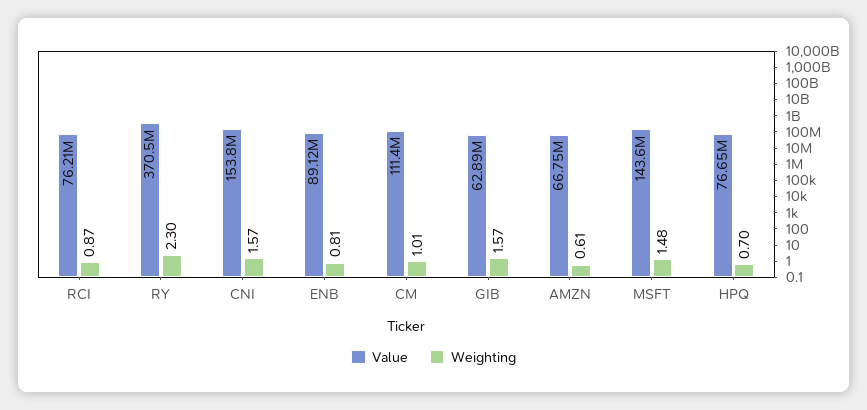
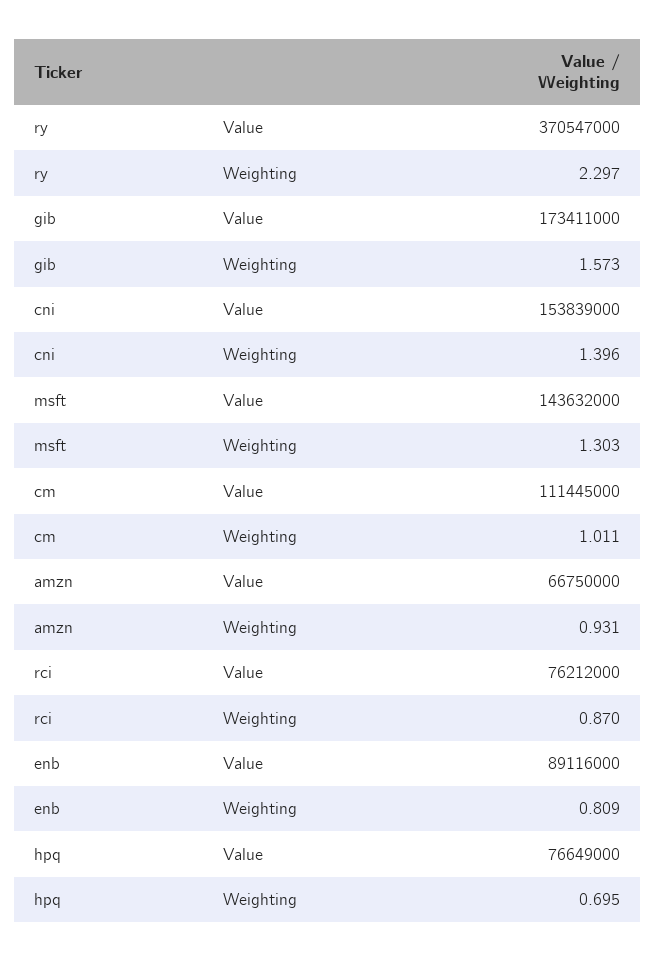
  {
    "Value": {
      "RCI": 76212000,
      "RY": 370547000,
      "CNI": 153839000,
      "ENB": 89116000,
      "CM": 111445000,
-     "GIB": 62890000,
+     "GIB": 173411000,
      "AMZN": 66750000,
      "MSFT": 143632000,
      "HPQ": 76649000
    },
    "Weighting": {
      "RCI": 0.87,
      "RY": 2.297,
-     "CNI": 1.57,
+     "CNI": 1.396,
      "ENB": 0.809,
      "CM": 1.011,
      "GIB": 1.573,
-     "AMZN": 0.61,
+     "AMZN": 0.931,
-     "MSFT": 1.48,
+     "MSFT": 1.303,
      "HPQ": 0.695
    }
  }

